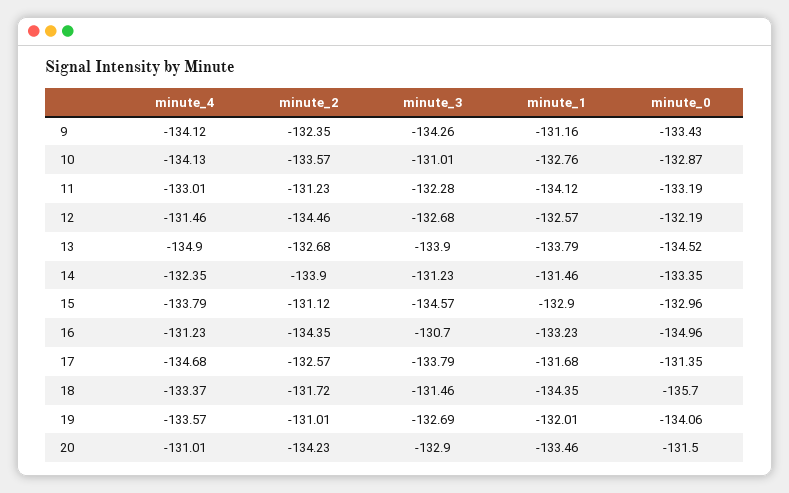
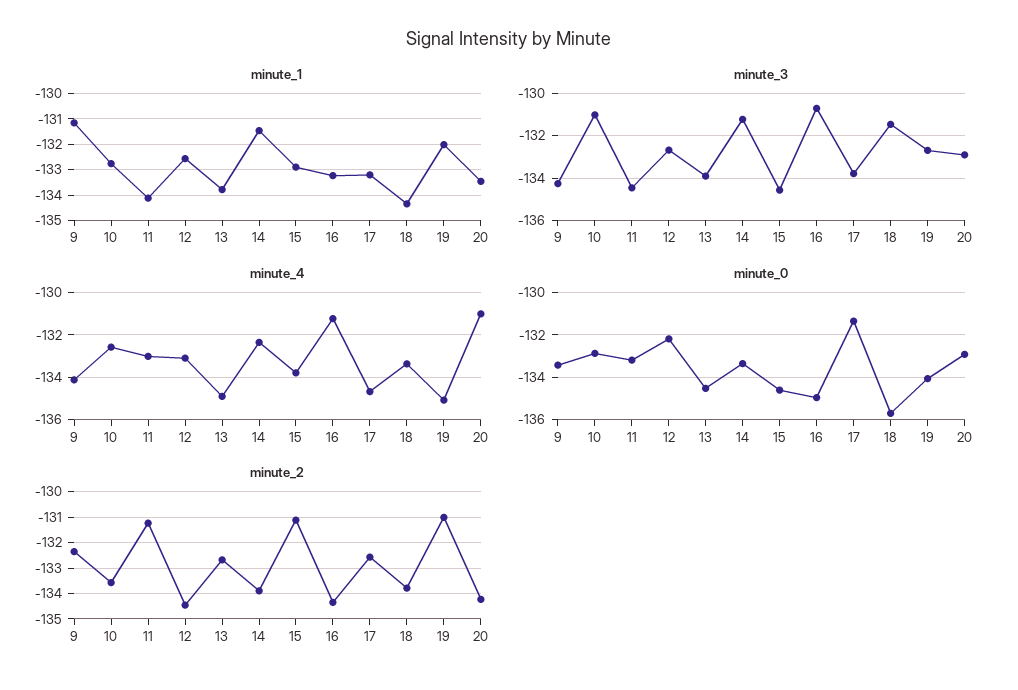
  {
    "minute_4": {
      "9": -134.12,
-     "10": -134.13,
+     "10": -132.5,
      "11": -133.01,
-     "12": -131.46,
+     "12": -133,
      "13": -134.9,
      "14": -132.35,
      "15": -133.79,
      "16": -131.23,
      "17": -134.68,
      "18": -133.37,
-     "19": -133.57,
+     "19": -135,
      "20": -131.01
    },
    "minute_2": {
      "9": -132.35,
      "10": -133.57,
      "11": -131.23,
      "12": -134.46,
      "13": -132.68,
      "14": -133.9,
      "15": -131.12,
      "16": -134.35,
      "17": -132.57,
-     "18": -131.72,
+     "18": -133.75,
      "19": -131.01,
      "20": -134.23
    },
    "minute_3": {
      "9": -134.26,
      "10": -131.01,
-     "11": -132.28,
+     "11": -134.5,
      "12": -132.68,
      "13": -133.9,
      "14": -131.23,
      "15": -134.57,
      "16": -130.7,
      "17": -133.79,
      "18": -131.46,
      "19": -132.69,
      "20": -132.9
    },
    "minute_1": {
      "9": -131.16,
      "10": -132.76,
      "11": -134.12,
      "12": -132.57,
      "13": -133.79,
      "14": -131.46,
      "15": -132.9,
      "16": -133.23,
-     "17": -131.68,
+     "17": -133.25,
      "18": -134.35,
      "19": -132.01,
      "20": -133.46
    },
    "minute_0": {
      "9": -133.43,
      "10": -132.87,
      "11": -133.19,
      "12": -132.19,
      "13": -134.52,
      "14": -133.35,
-     "15": -132.96,
+     "15": -134.5,
      "16": -134.96,
      "17": -131.35,
      "18": -135.7,
      "19": -134.06,
-     "20": -131.5
+     "20": -133
    }
  }

